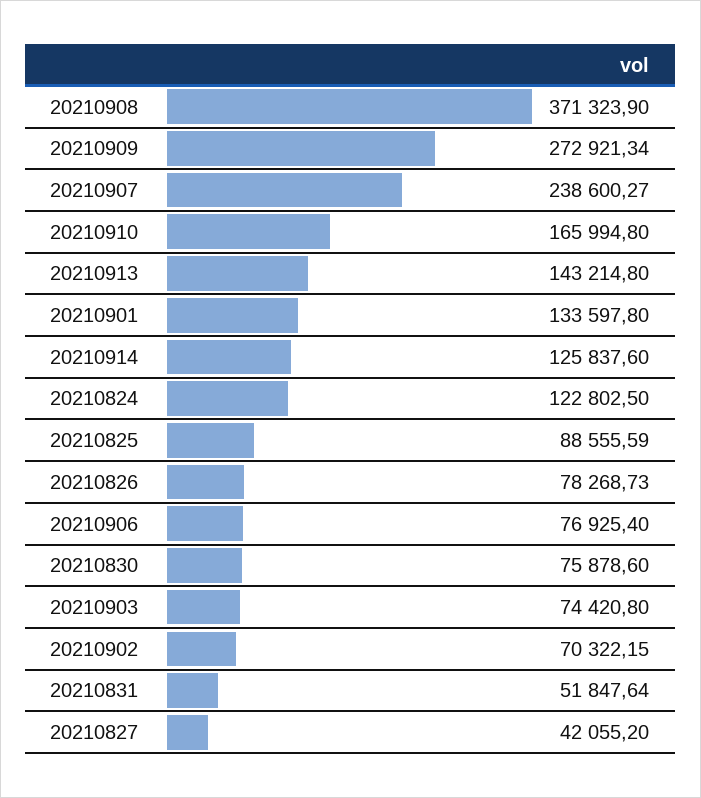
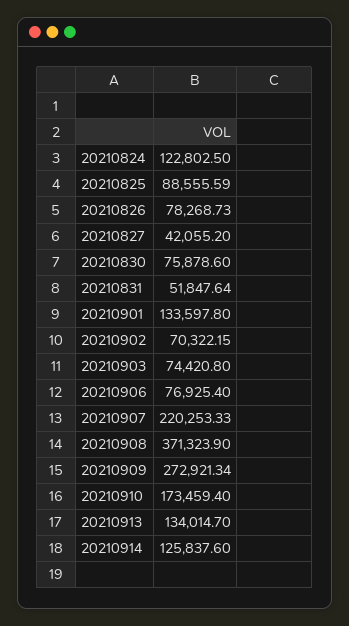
  {
    "20210908": 371323.9,
    "20210909": 272921.34,
-   "20210907": 238600.27,
+   "20210907": 220253.33,
-   "20210910": 165994.8,
+   "20210910": 173459.4,
-   "20210913": 143214.8,
+   "20210913": 134014.7,
    "20210901": 133597.8,
    "20210914": 125837.6,
    "20210824": 122802.5,
    "20210825": 88555.59,
    "20210826": 78268.73,
    "20210906": 76925.4,
    "20210830": 75878.6,
    "20210903": 74420.8,
    "20210902": 70322.15,
    "20210831": 51847.64,
    "20210827": 42055.2
  }

